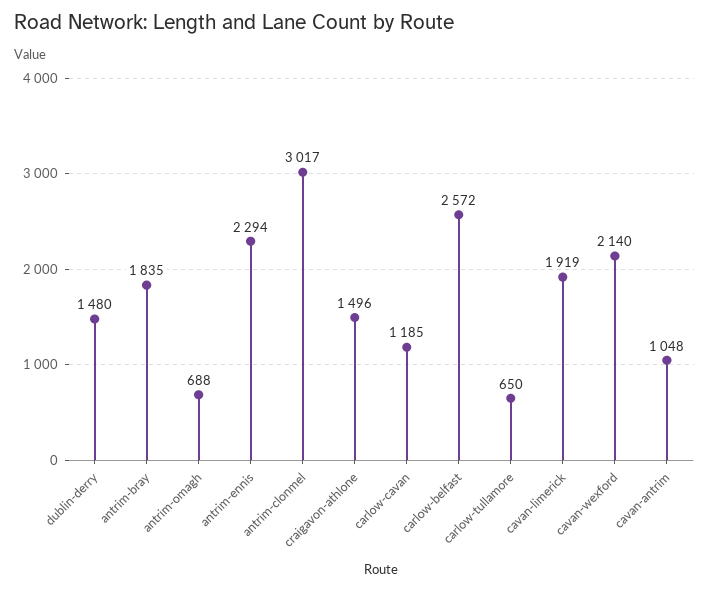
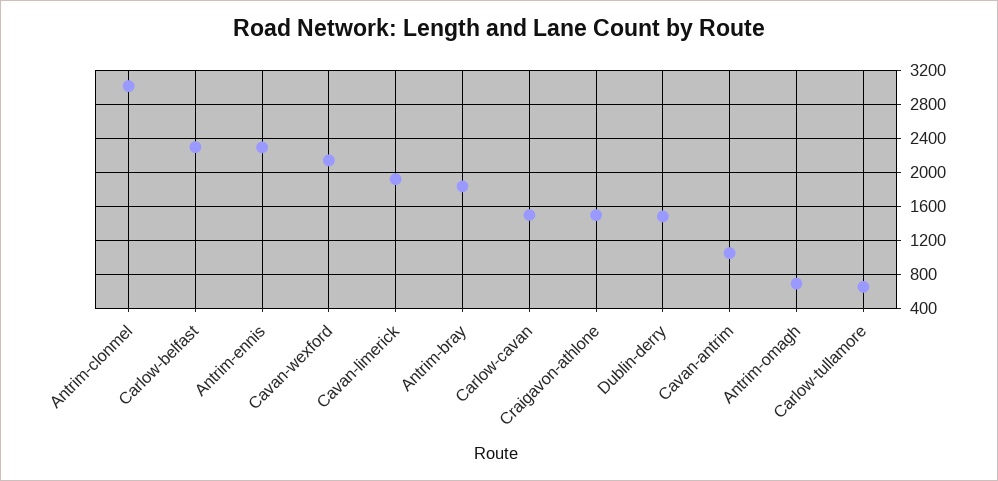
  {
    "dublin-derry": 1480,
    "antrim-bray": 1835,
    "antrim-omagh": 688,
    "antrim-ennis": 2294,
    "antrim-clonmel": 3017,
    "craigavon-athlone": 1496,
-   "carlow-cavan": 1185,
+   "carlow-cavan": 1500,
-   "carlow-belfast": 2572,
+   "carlow-belfast": 2300,
    "carlow-tullamore": 650,
    "cavan-limerick": 1919,
    "cavan-wexford": 2140,
    "cavan-antrim": 1048
  }

